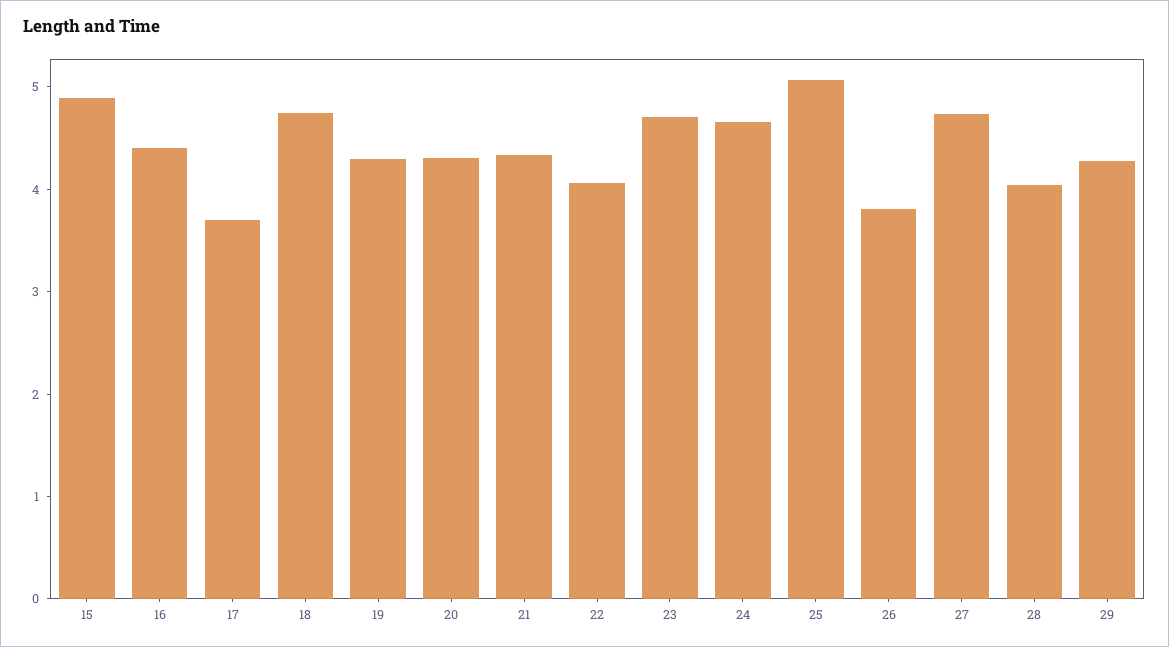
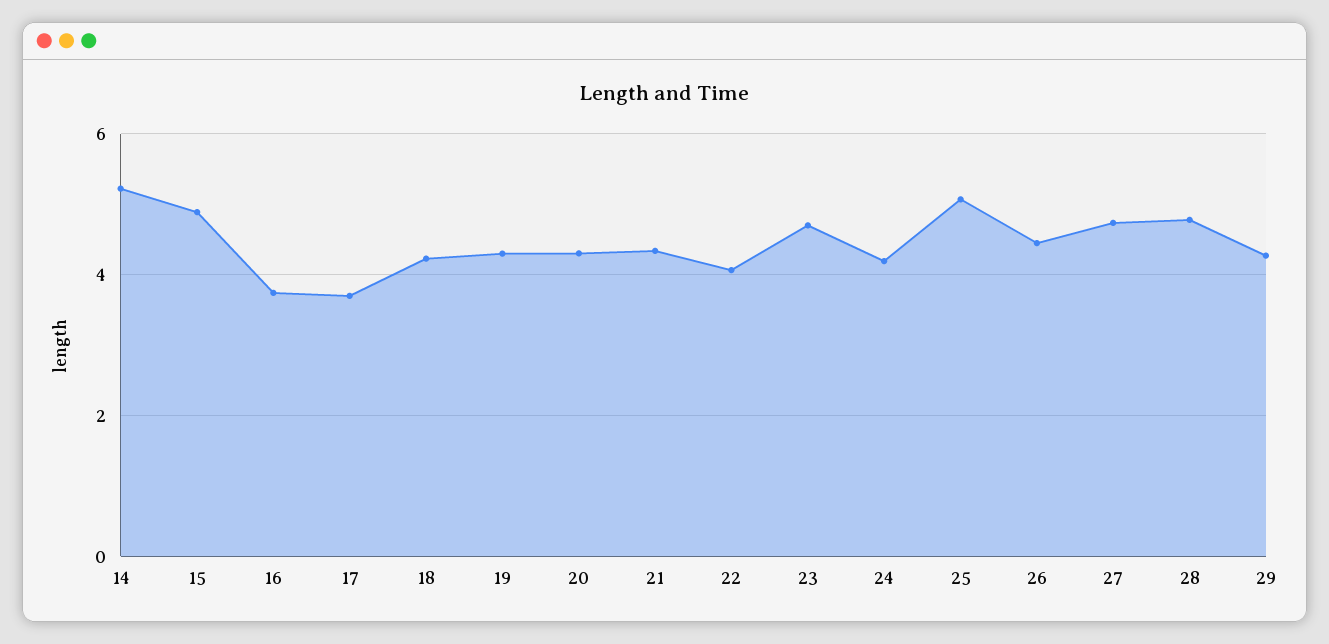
  {
    "15": 4.8,
-   "16": 4.4,
+   "16": 3.8,
    "17": 3.8,
-   "18": 4.8,
+   "18": 4.2,
    "19": 4.4,
    "20": 4.4,
    "21": 4.4,
    "22": 4,
    "23": 4.8,
-   "24": 4.6,
+   "24": 4.2,
    "25": 5,
-   "26": 3.8,
+   "26": 4.4,
    "27": 4.8,
-   "28": 4,
+   "28": 4.8,
-   "29": 4.2
+   "29": 4.2,
+   "14": 5.2
  }

